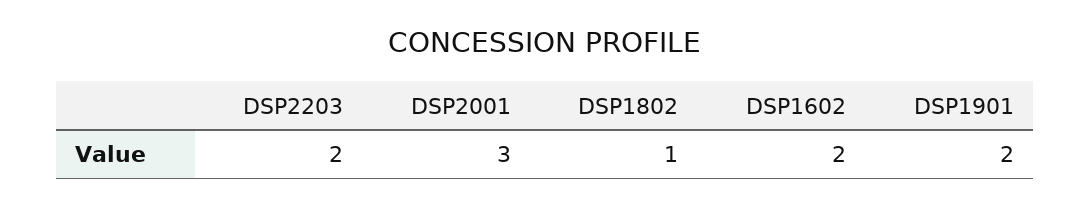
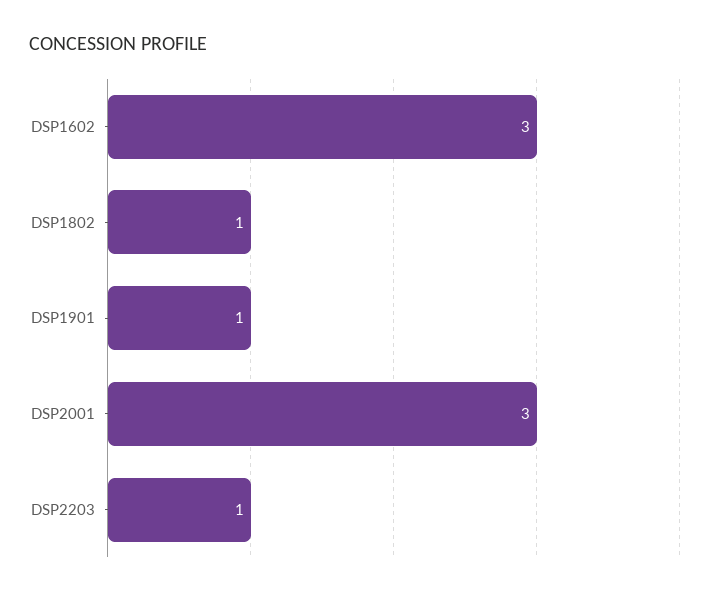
  {
-   "DSP2203": 2,
+   "DSP2203": 1,
    "DSP2001": 3,
    "DSP1802": 1,
-   "DSP1602": 2,
+   "DSP1602": 3,
-   "DSP1901": 2
+   "DSP1901": 1
  }

